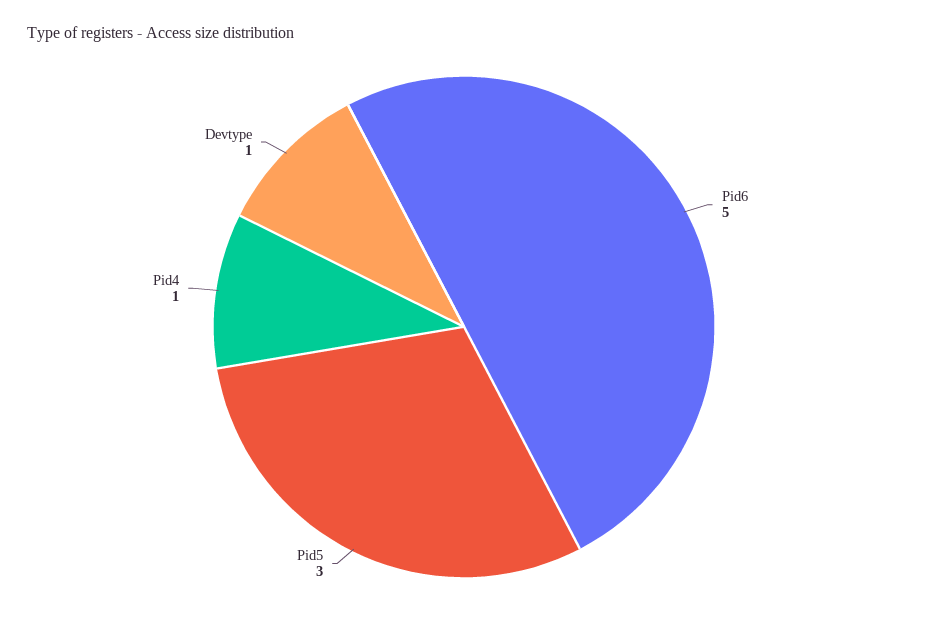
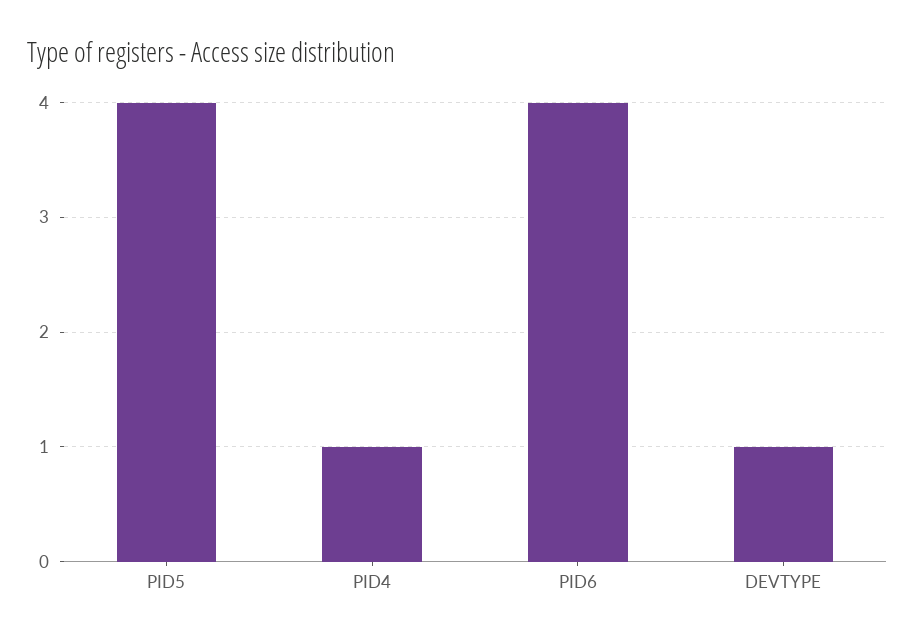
  {
-   "Pid6": 5,
+   "Pid6": 4,
-   "Pid5": 3,
+   "Pid5": 4,
    "Pid4": 1,
    "Devtype": 1
  }

